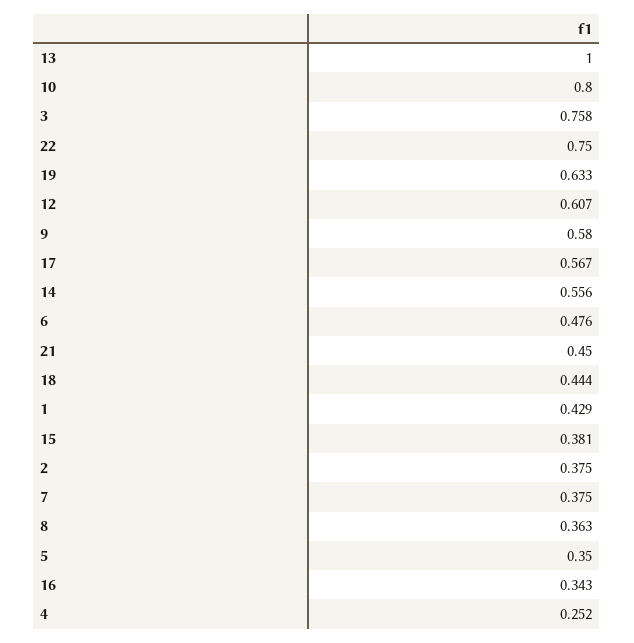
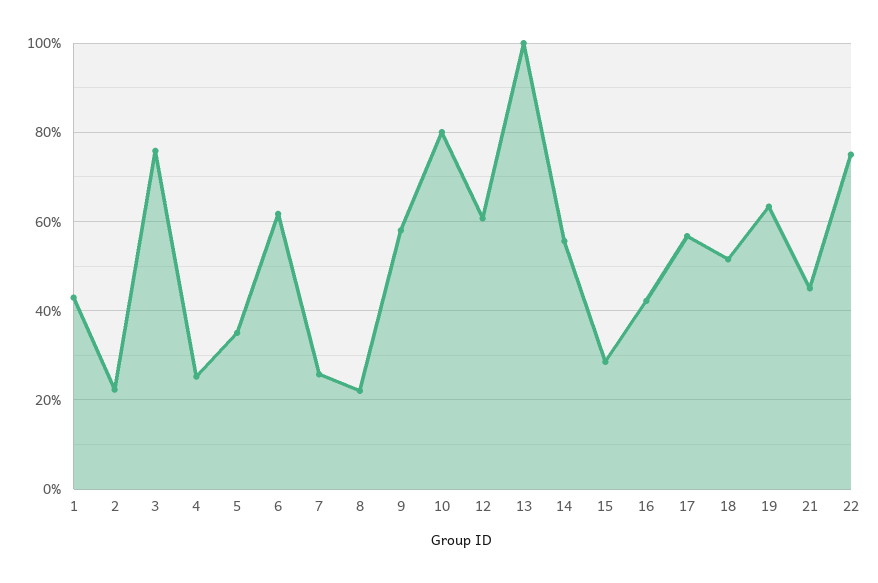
  {
    "13": 1,
    "10": 0.8,
    "3": 0.758,
    "22": 0.75,
    "19": 0.633,
    "12": 0.607,
    "9": 0.58,
    "17": 0.567,
    "14": 0.556,
-   "6": 0.476,
+   "6": 0.62,
    "21": 0.45,
-   "18": 0.444,
+   "18": 0.52,
    "1": 0.429,
-   "15": 0.381,
+   "15": 0.28,
-   "2": 0.375,
+   "2": 0.22,
-   "7": 0.375,
+   "7": 0.26,
-   "8": 0.363,
+   "8": 0.22,
    "5": 0.35,
-   "16": 0.343,
+   "16": 0.42,
    "4": 0.252
  }

